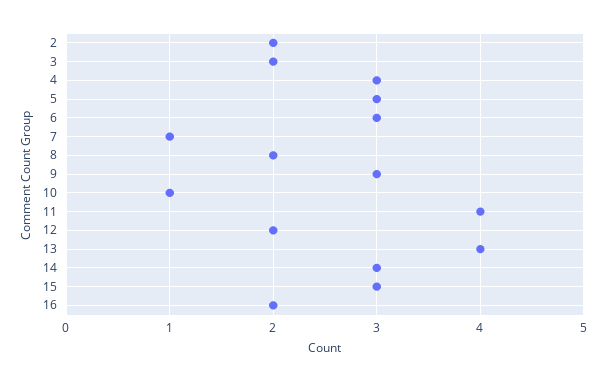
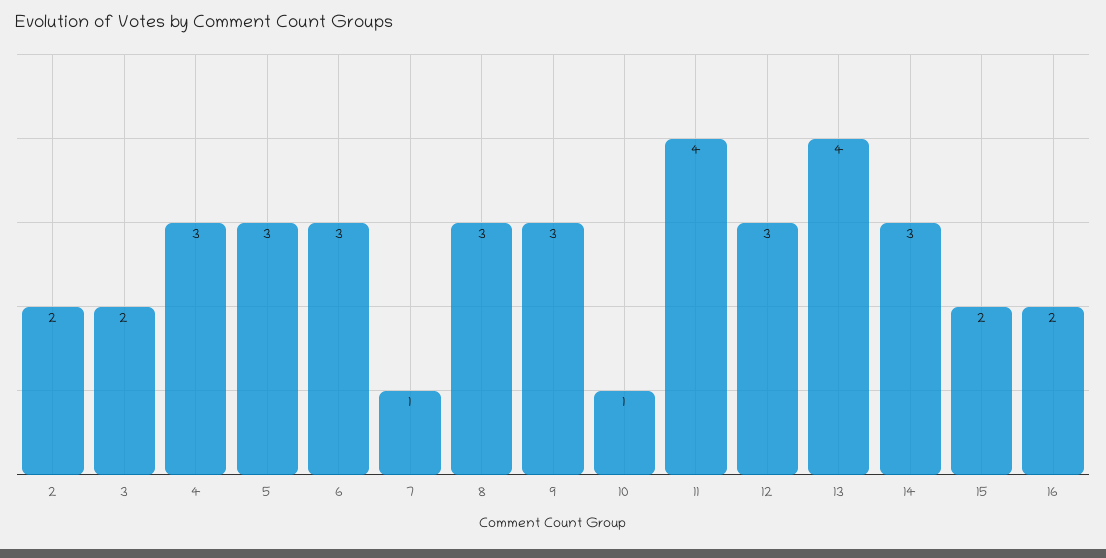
  {
    "2": 2,
    "3": 2,
    "4": 3,
    "5": 3,
    "6": 3,
    "7": 1,
-   "8": 2,
+   "8": 3,
    "9": 3,
    "10": 1,
    "11": 4,
-   "12": 2,
+   "12": 3,
    "13": 4,
    "14": 3,
-   "15": 3,
+   "15": 2,
    "16": 2
  }

